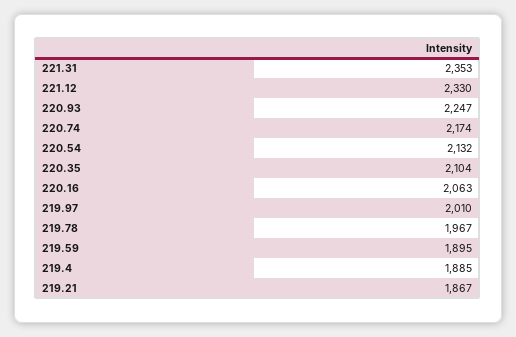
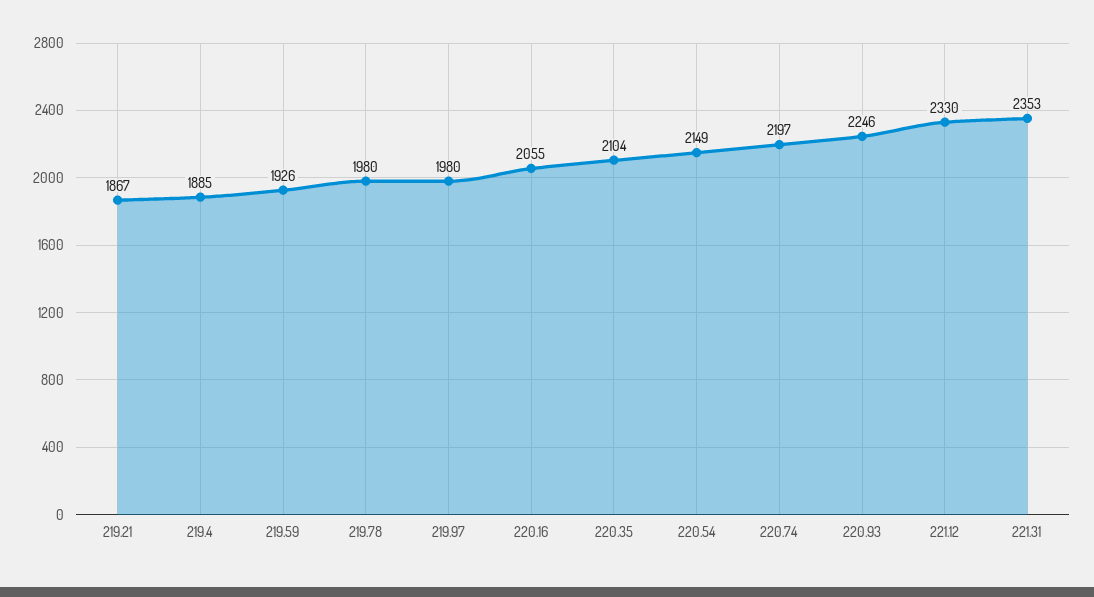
  {
    "221.31": 2353,
    "221.12": 2330,
-   "220.93": 2247,
+   "220.93": 2246,
-   "220.74": 2174,
+   "220.74": 2197,
-   "220.54": 2132,
+   "220.54": 2149,
    "220.35": 2104,
-   "220.16": 2063,
+   "220.16": 2055,
-   "219.97": 2010,
+   "219.97": 1980,
-   "219.78": 1967,
+   "219.78": 1980,
-   "219.59": 1895,
+   "219.59": 1926,
    "219.4": 1885,
    "219.21": 1867
  }

